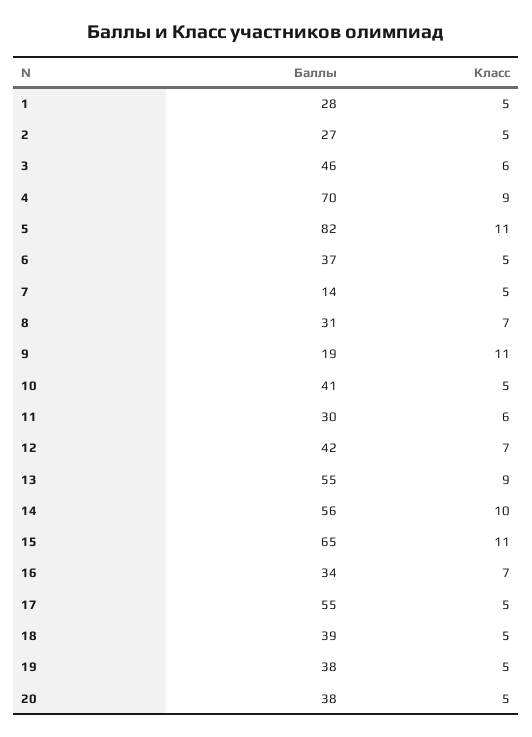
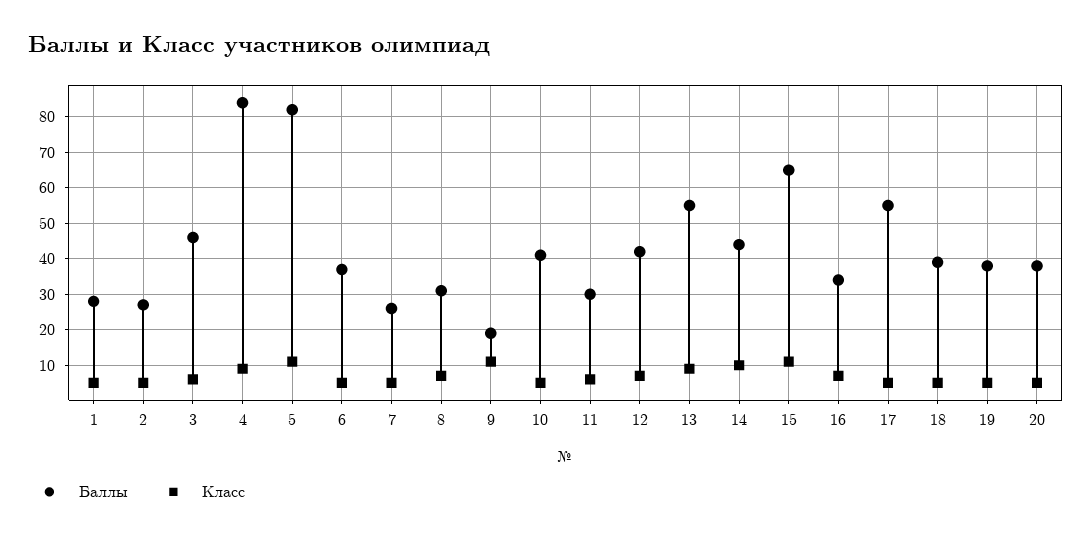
  {
    "Баллы": {
      "1": 28,
      "2": 27,
      "3": 46,
-     "4": 70,
+     "4": 85,
      "5": 82,
      "6": 37,
-     "7": 14,
+     "7": 25,
      "8": 31,
      "9": 19,
      "10": 41,
      "11": 30,
      "12": 42,
      "13": 55,
-     "14": 56,
+     "14": 45,
      "15": 65,
      "16": 34,
      "17": 55,
      "18": 39,
      "19": 38,
      "20": 38
    },
    "Класс": {
      "1": 5,
      "2": 5,
      "3": 6,
      "4": 9,
      "5": 11,
      "6": 5,
      "7": 5,
      "8": 7,
      "9": 11,
      "10": 5,
      "11": 6,
      "12": 7,
      "13": 9,
      "14": 10,
      "15": 11,
      "16": 7,
      "17": 5,
      "18": 5,
      "19": 5,
      "20": 5
    }
  }

